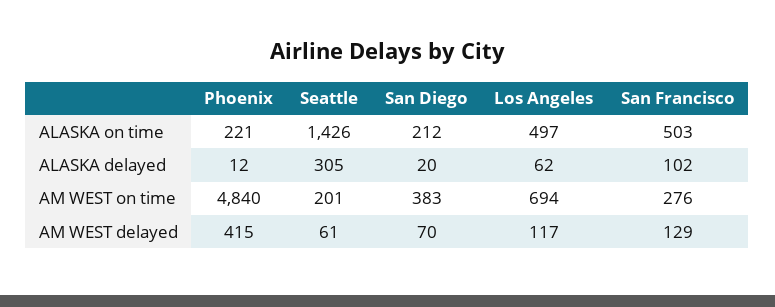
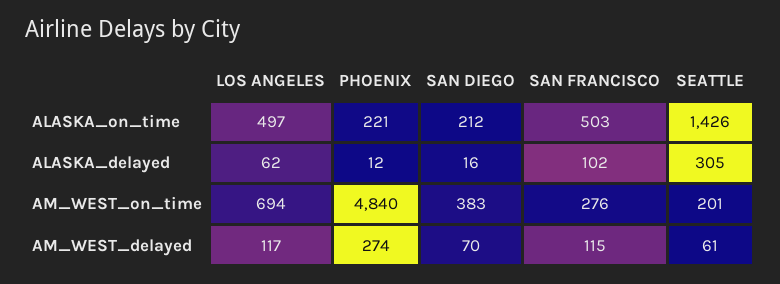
  {
    "Phoenix": {
      "ALASKA on time": 221,
      "ALASKA delayed": 12,
      "AM WEST on time": 4840,
-     "AM WEST delayed": 415
+     "AM WEST delayed": 274
    },
    "Seattle": {
      "ALASKA on time": 1426,
      "ALASKA delayed": 305,
      "AM WEST on time": 201,
      "AM WEST delayed": 61
    },
    "San Diego": {
      "ALASKA on time": 212,
-     "ALASKA delayed": 20,
+     "ALASKA delayed": 16,
      "AM WEST on time": 383,
      "AM WEST delayed": 70
    },
    "Los Angeles": {
      "ALASKA on time": 497,
      "ALASKA delayed": 62,
      "AM WEST on time": 694,
      "AM WEST delayed": 117
    },
    "San Francisco": {
      "ALASKA on time": 503,
      "ALASKA delayed": 102,
      "AM WEST on time": 276,
-     "AM WEST delayed": 129
+     "AM WEST delayed": 115
    }
  }

